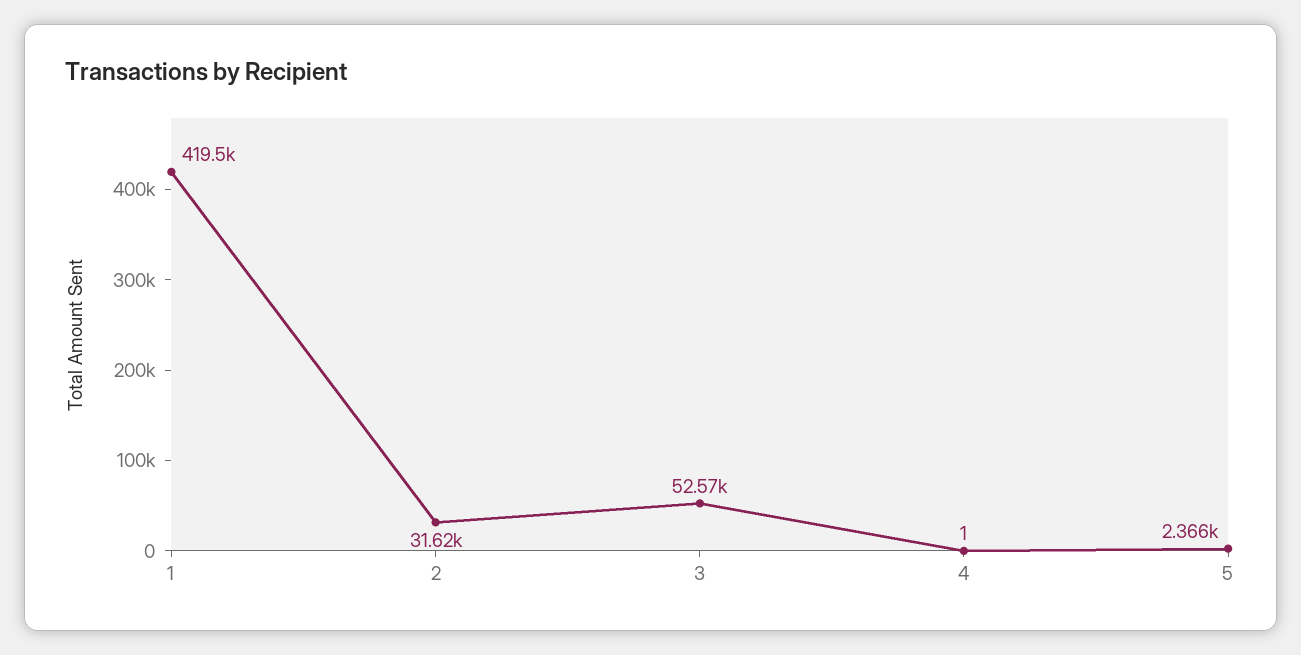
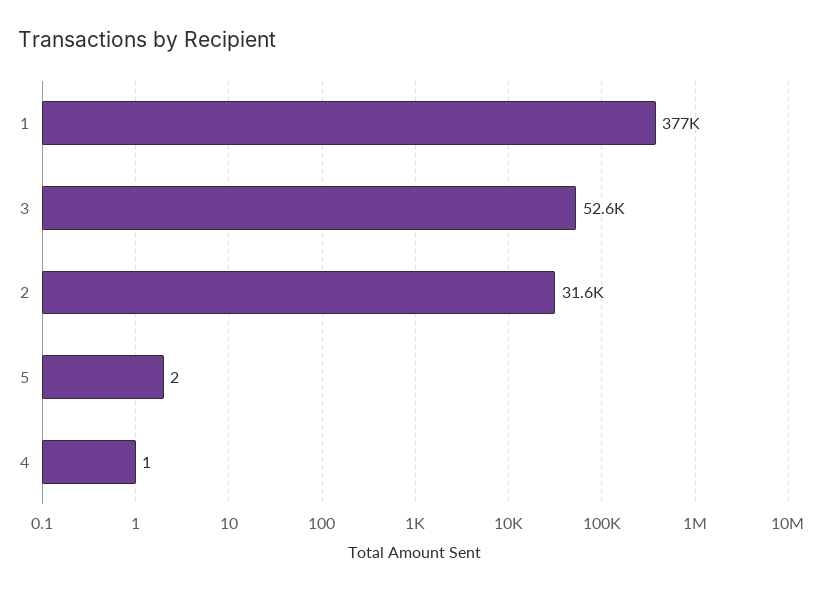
  {
-   "1": 419500,
+   "1": 377000,
    "2": 31620,
    "3": 52570,
    "4": 1,
-   "5": 2366
+   "5": 2
  }

